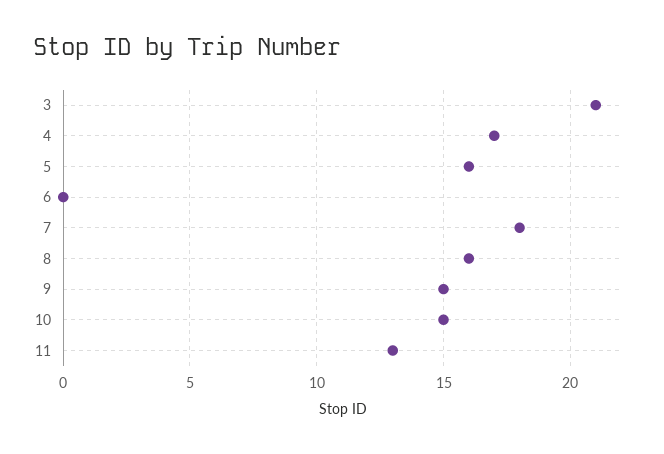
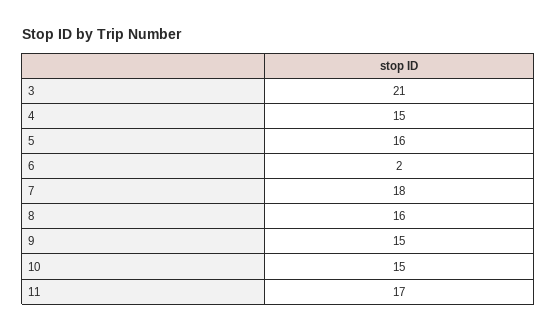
  {
    "3": 21,
-   "4": 17,
+   "4": 15,
    "5": 16,
-   "6": 0,
+   "6": 2,
    "7": 18,
    "8": 16,
    "9": 15,
    "10": 15,
-   "11": 13
+   "11": 17
  }

